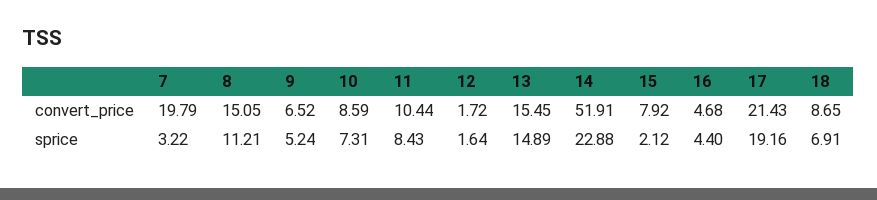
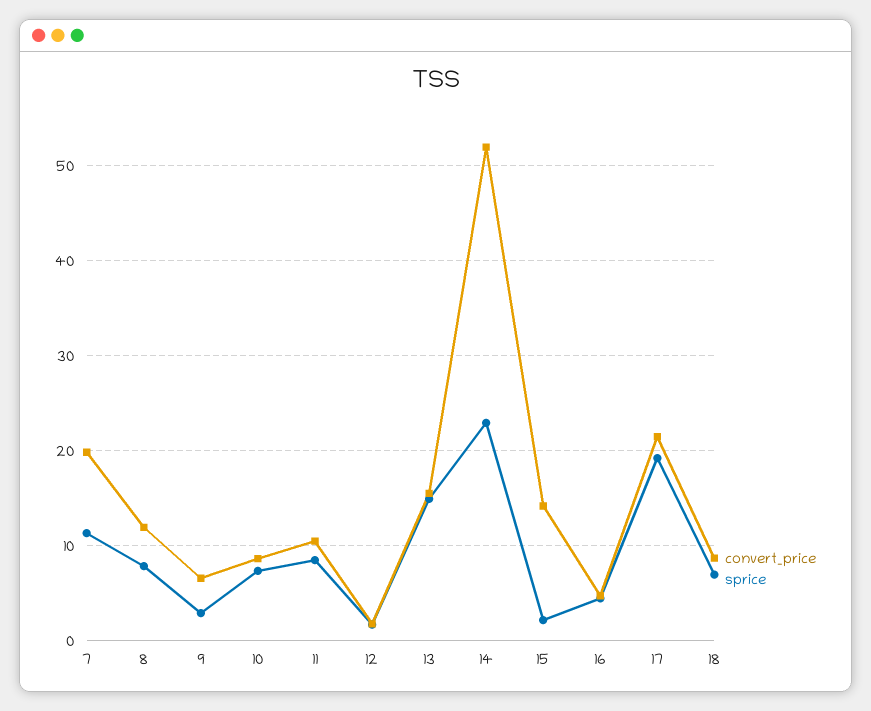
  {
    "convert_price": {
      "7": 19.79,
-     "8": 15.05,
+     "8": 12,
      "9": 6.52,
      "10": 8.59,
      "11": 10.44,
      "12": 1.72,
      "13": 15.45,
      "14": 51.91,
-     "15": 7.92,
+     "15": 14,
      "16": 4.68,
      "17": 21.43,
      "18": 8.65
    },
    "sprice": {
-     "7": 3.22,
+     "7": 11,
-     "8": 11.21,
+     "8": 8,
-     "9": 5.24,
+     "9": 3,
      "10": 7.31,
      "11": 8.43,
      "12": 1.64,
      "13": 14.89,
      "14": 22.88,
      "15": 2.12,
      "16": 4.4,
      "17": 19.16,
      "18": 6.91
    }
  }

